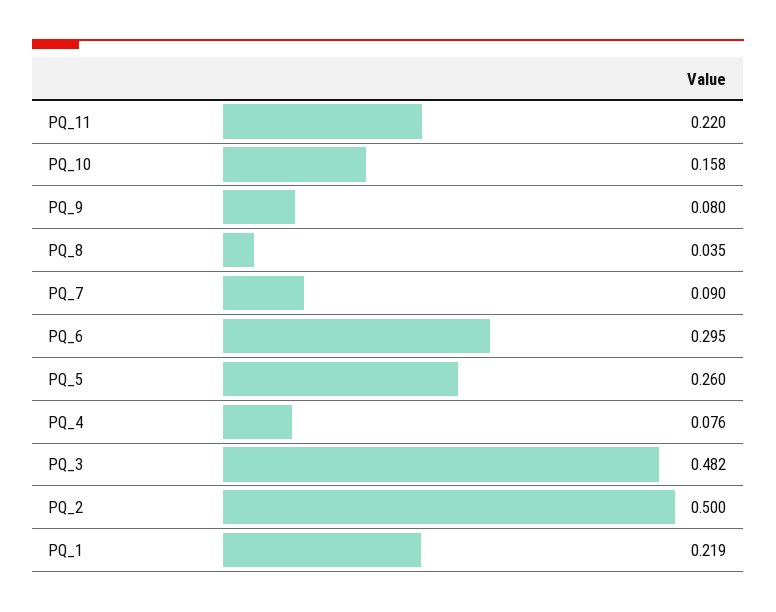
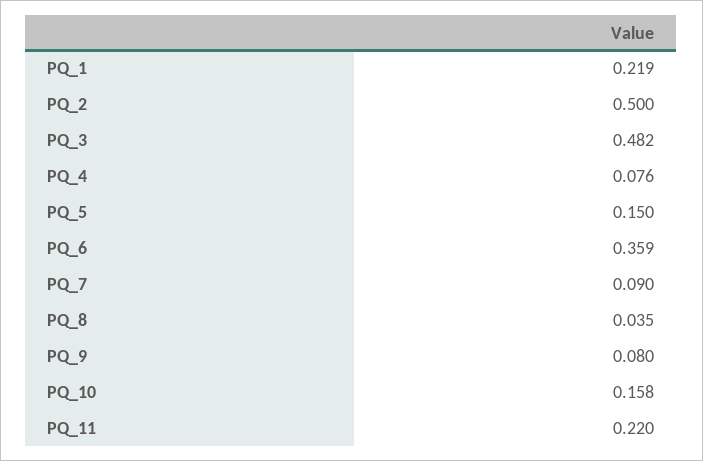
  {
    "PQ_11": 0.22,
    "PQ_10": 0.158,
    "PQ_9": 0.08,
    "PQ_8": 0.035,
    "PQ_7": 0.09,
-   "PQ_6": 0.295,
+   "PQ_6": 0.359,
-   "PQ_5": 0.26,
+   "PQ_5": 0.15,
    "PQ_4": 0.076,
    "PQ_3": 0.482,
    "PQ_2": 0.5,
    "PQ_1": 0.219
  }

